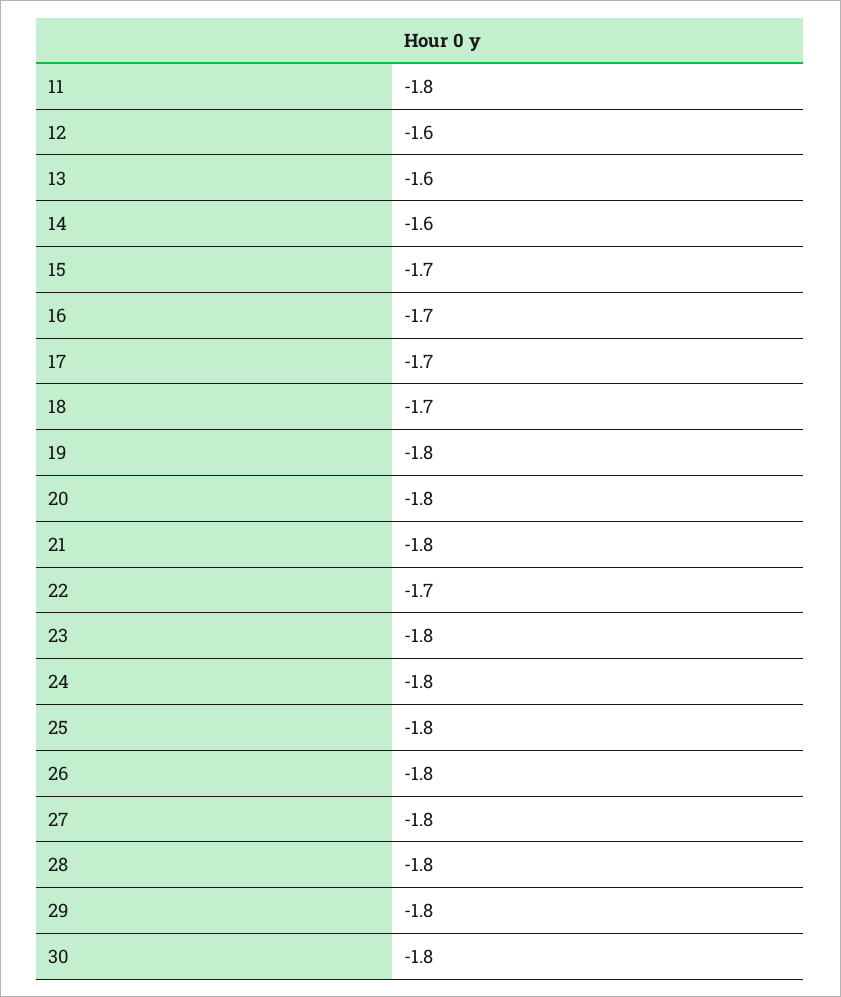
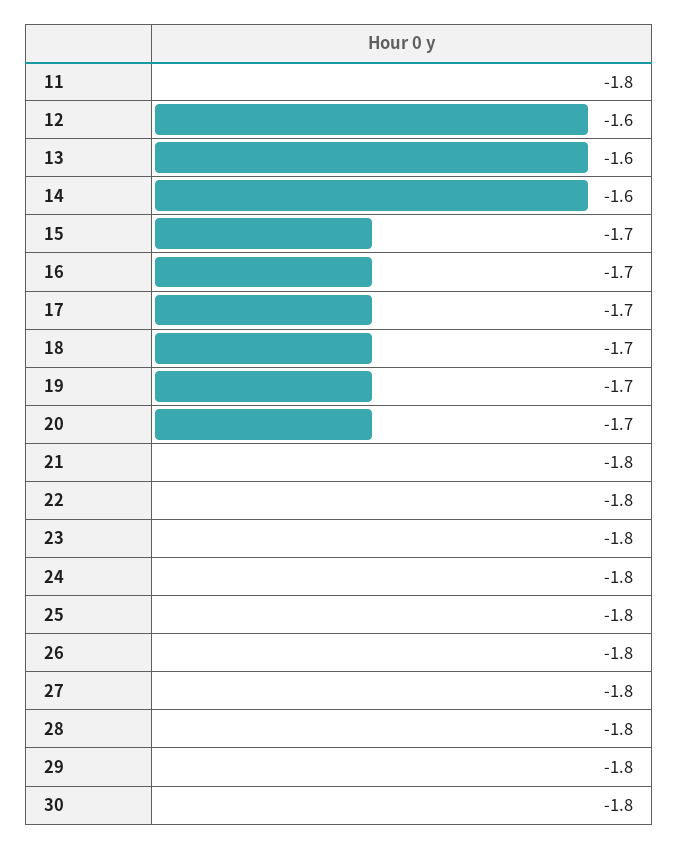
  {
    "11": -1.8,
    "12": -1.6,
    "13": -1.6,
    "14": -1.6,
    "15": -1.7,
    "16": -1.7,
    "17": -1.7,
    "18": -1.7,
-   "19": -1.8,
+   "19": -1.7,
-   "20": -1.8,
+   "20": -1.7,
    "21": -1.8,
-   "22": -1.7,
+   "22": -1.8,
    "23": -1.8,
    "24": -1.8,
    "25": -1.8,
    "26": -1.8,
    "27": -1.8,
    "28": -1.8,
    "29": -1.8,
    "30": -1.8
  }

